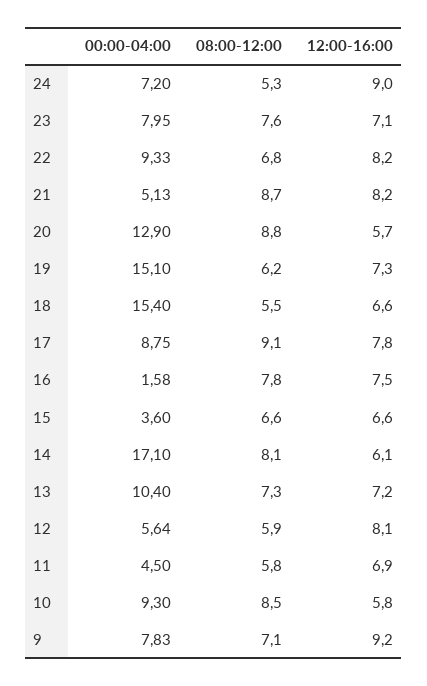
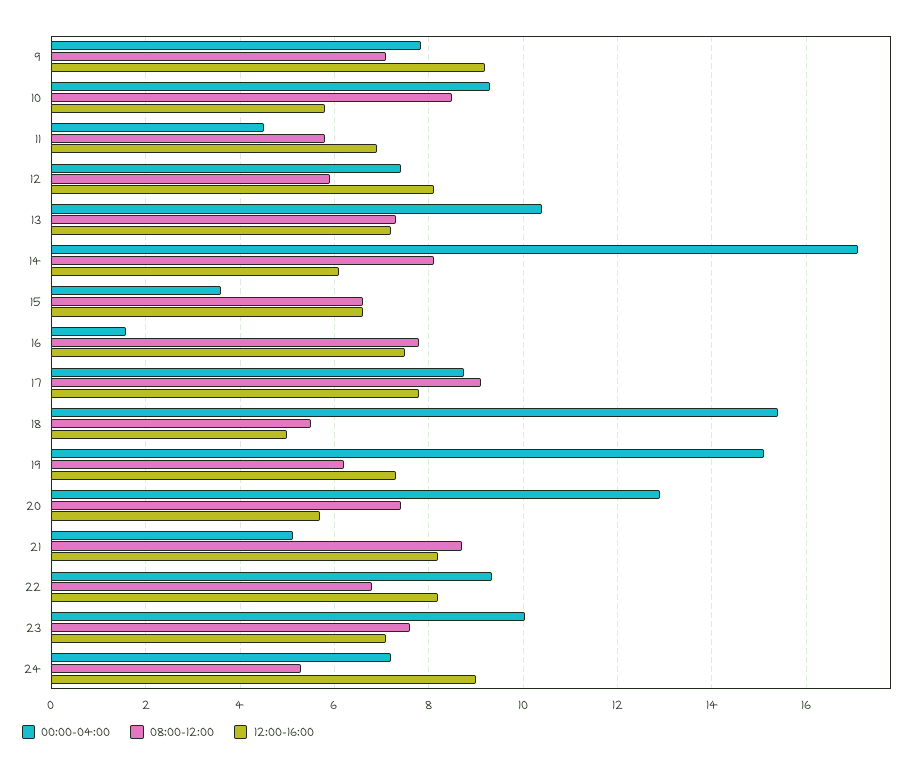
  {
    "00:00-04:00": {
      "24": 7.2,
-     "23": 7.95,
+     "23": 10,
      "22": 9.33,
      "21": 5.13,
      "20": 12.9,
      "19": 15.1,
      "18": 15.4,
      "17": 8.75,
      "16": 1.58,
      "15": 3.6,
      "14": 17.1,
      "13": 10.4,
-     "12": 5.64,
+     "12": 7.4,
      "11": 4.5,
      "10": 9.3,
      "9": 7.83
    },
    "08:00-12:00": {
      "24": 5.3,
      "23": 7.6,
      "22": 6.8,
      "21": 8.7,
-     "20": 8.8,
+     "20": 7.4,
      "19": 6.2,
      "18": 5.5,
      "17": 9.1,
      "16": 7.8,
      "15": 6.6,
      "14": 8.1,
      "13": 7.3,
      "12": 5.9,
      "11": 5.8,
      "10": 8.5,
      "9": 7.1
    },
    "12:00-16:00": {
      "24": 9,
      "23": 7.1,
      "22": 8.2,
      "21": 8.2,
      "20": 5.7,
      "19": 7.3,
-     "18": 6.6,
+     "18": 5,
      "17": 7.8,
      "16": 7.5,
      "15": 6.6,
      "14": 6.1,
      "13": 7.2,
      "12": 8.1,
      "11": 6.9,
      "10": 5.8,
      "9": 9.2
    }
  }

